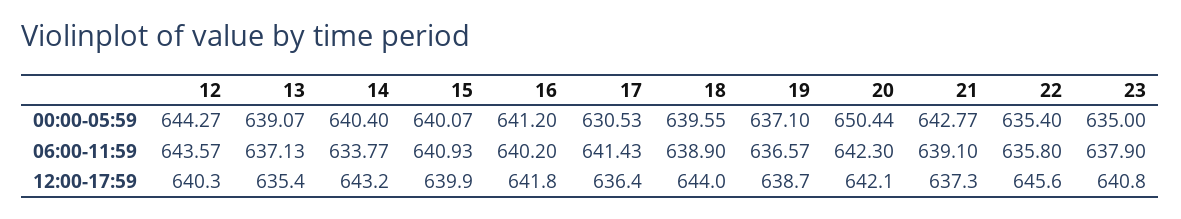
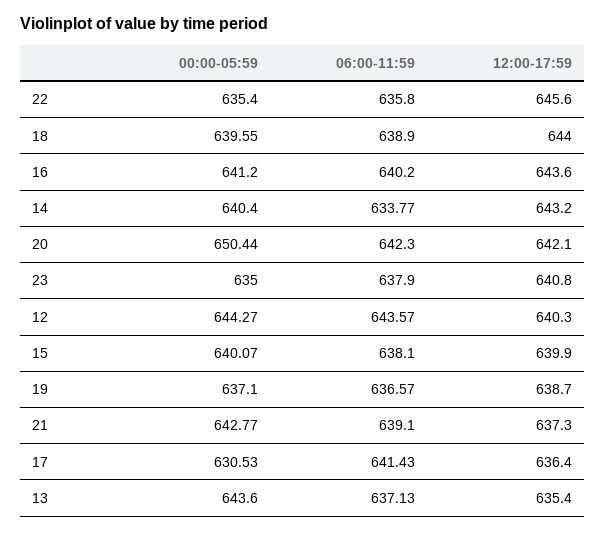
  {
    "12": {
      "00:00-05:59": 644.27,
      "06:00-11:59": 643.57,
      "12:00-17:59": 640.3
    },
    "13": {
-     "00:00-05:59": 639.07,
+     "00:00-05:59": 643.6,
      "06:00-11:59": 637.13,
      "12:00-17:59": 635.4
    },
    "14": {
      "00:00-05:59": 640.4,
      "06:00-11:59": 633.77,
      "12:00-17:59": 643.2
    },
    "15": {
      "00:00-05:59": 640.07,
-     "06:00-11:59": 640.93,
+     "06:00-11:59": 638.1,
      "12:00-17:59": 639.9
    },
    "16": {
      "00:00-05:59": 641.2,
      "06:00-11:59": 640.2,
-     "12:00-17:59": 641.8
+     "12:00-17:59": 643.6
    },
    "17": {
      "00:00-05:59": 630.53,
      "06:00-11:59": 641.43,
      "12:00-17:59": 636.4
    },
    "18": {
      "00:00-05:59": 639.55,
      "06:00-11:59": 638.9,
      "12:00-17:59": 644
    },
    "19": {
      "00:00-05:59": 637.1,
      "06:00-11:59": 636.57,
      "12:00-17:59": 638.7
    },
    "20": {
      "00:00-05:59": 650.44,
      "06:00-11:59": 642.3,
      "12:00-17:59": 642.1
    },
    "21": {
      "00:00-05:59": 642.77,
      "06:00-11:59": 639.1,
      "12:00-17:59": 637.3
    },
    "22": {
      "00:00-05:59": 635.4,
      "06:00-11:59": 635.8,
      "12:00-17:59": 645.6
    },
    "23": {
      "00:00-05:59": 635,
      "06:00-11:59": 637.9,
      "12:00-17:59": 640.8
    }
  }

